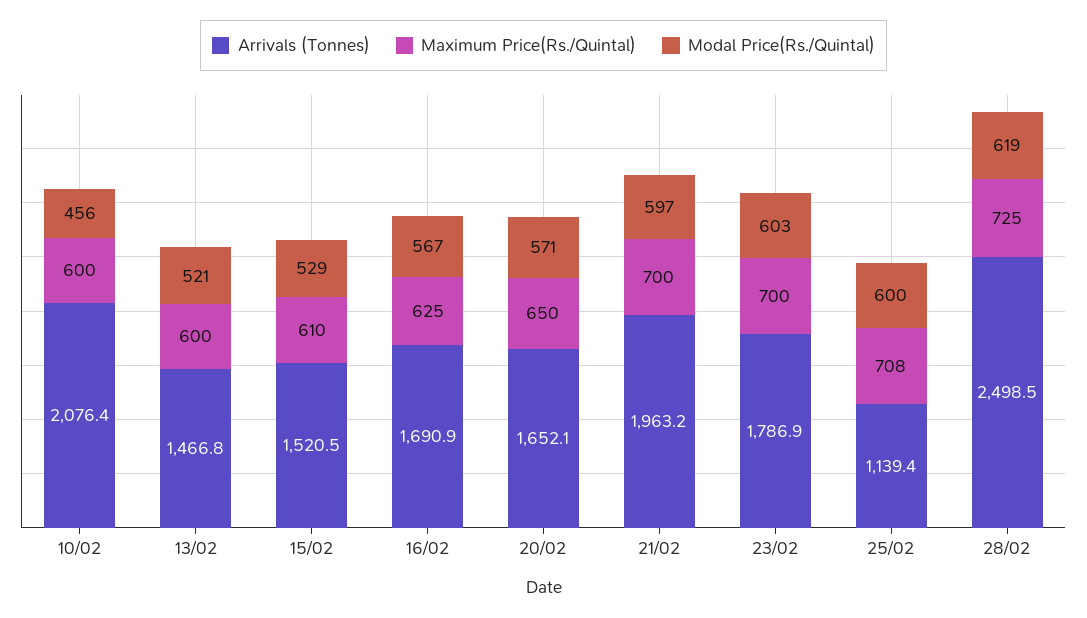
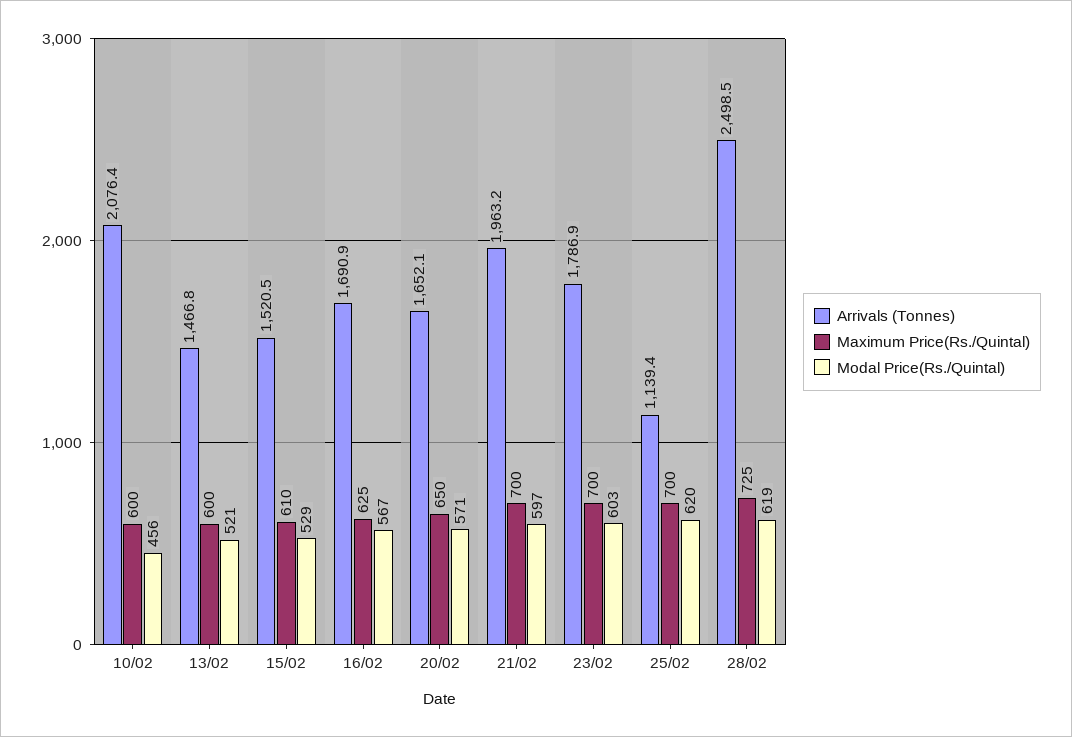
  {
    "Arrivals (Tonnes)": {
      "10/02": 2076.4,
      "13/02": 1466.8,
      "15/02": 1520.5,
      "16/02": 1690.9,
      "20/02": 1652.1,
      "21/02": 1963.2,
      "23/02": 1786.9,
      "25/02": 1139.4,
      "28/02": 2498.5
    },
    "Maximum Price(Rs./Quintal)": {
      "10/02": 600,
      "13/02": 600,
      "15/02": 610,
      "16/02": 625,
      "20/02": 650,
      "21/02": 700,
      "23/02": 700,
-     "25/02": 708,
+     "25/02": 700,
      "28/02": 725
    },
    "Modal Price(Rs./Quintal)": {
      "10/02": 456,
      "13/02": 521,
      "15/02": 529,
      "16/02": 567,
      "20/02": 571,
      "21/02": 597,
      "23/02": 603,
-     "25/02": 600,
+     "25/02": 620,
      "28/02": 619
    }
  }

